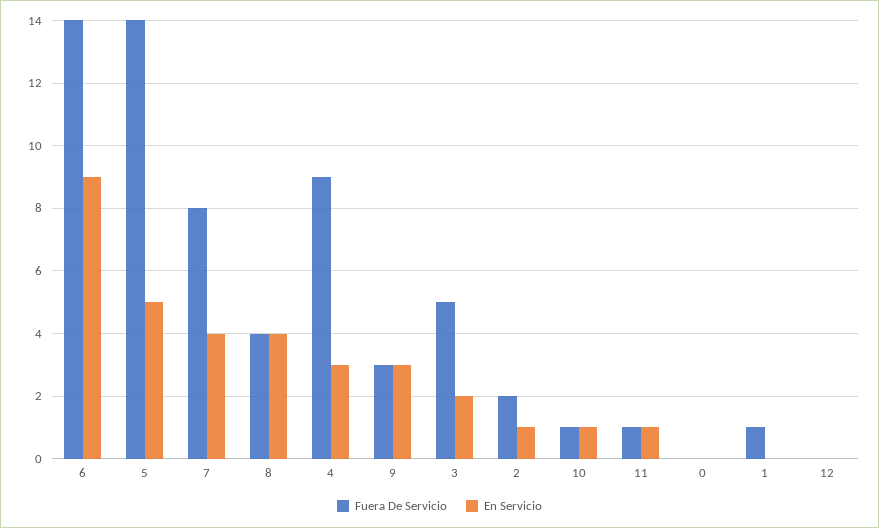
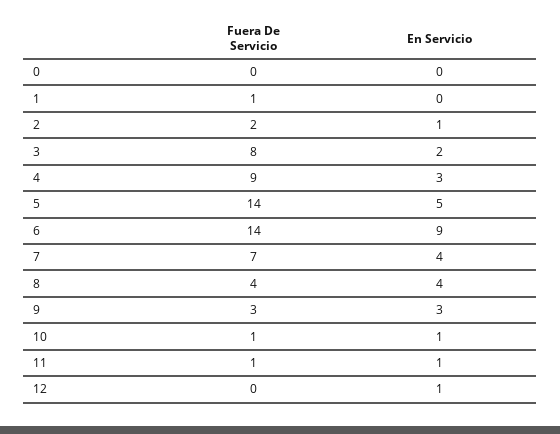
  {
    "Fuera De Servicio": {
      "6": 14,
      "5": 14,
-     "7": 8,
+     "7": 7,
      "8": 4,
      "4": 9,
      "9": 3,
-     "3": 5,
+     "3": 8,
      "2": 2,
      "10": 1,
      "11": 1,
      "0": 0,
      "1": 1,
      "12": 0
    },
    "En Servicio": {
      "6": 9,
      "5": 5,
      "7": 4,
      "8": 4,
      "4": 3,
      "9": 3,
      "3": 2,
      "2": 1,
      "10": 1,
      "11": 1,
      "0": 0,
      "1": 0,
-     "12": 0
+     "12": 1
    }
  }

